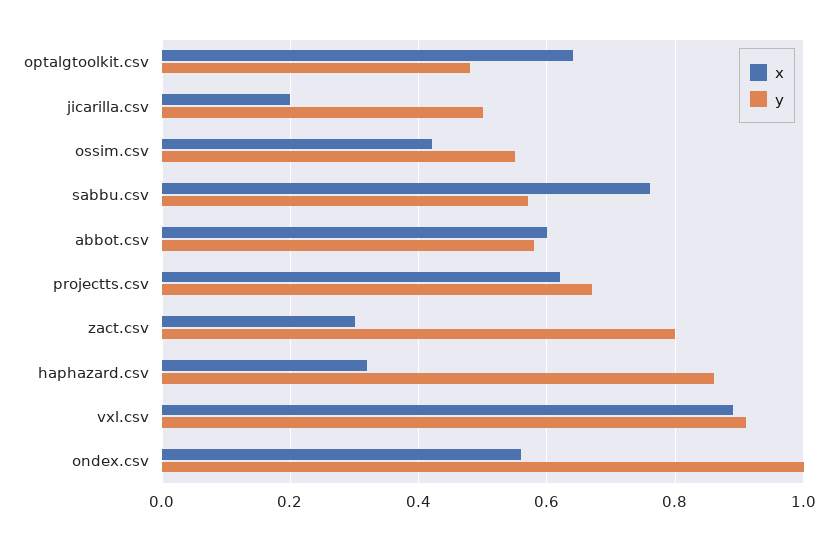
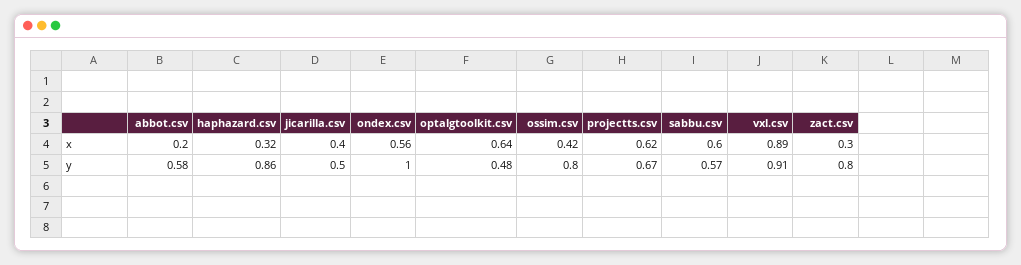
  {
    "x": {
      "optalgtoolkit.csv": 0.64,
-     "jicarilla.csv": 0.2,
+     "jicarilla.csv": 0.4,
      "ossim.csv": 0.42,
-     "sabbu.csv": 0.75,
+     "sabbu.csv": 0.6,
-     "abbot.csv": 0.6,
+     "abbot.csv": 0.2,
      "projectts.csv": 0.62,
      "zact.csv": 0.3,
      "haphazard.csv": 0.32,
      "vxl.csv": 0.89,
      "ondex.csv": 0.56
    },
    "y": {
      "optalgtoolkit.csv": 0.48,
      "jicarilla.csv": 0.5,
-     "ossim.csv": 0.55,
+     "ossim.csv": 0.8,
      "sabbu.csv": 0.57,
      "abbot.csv": 0.58,
      "projectts.csv": 0.67,
      "zact.csv": 0.8,
      "haphazard.csv": 0.86,
      "vxl.csv": 0.91,
      "ondex.csv": 1
    }
  }

